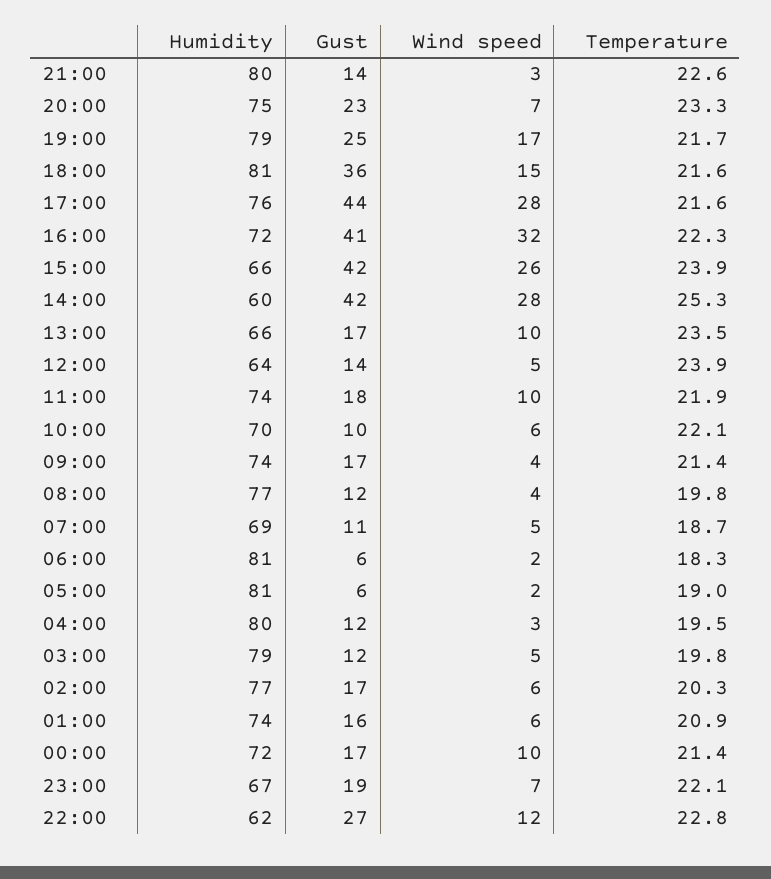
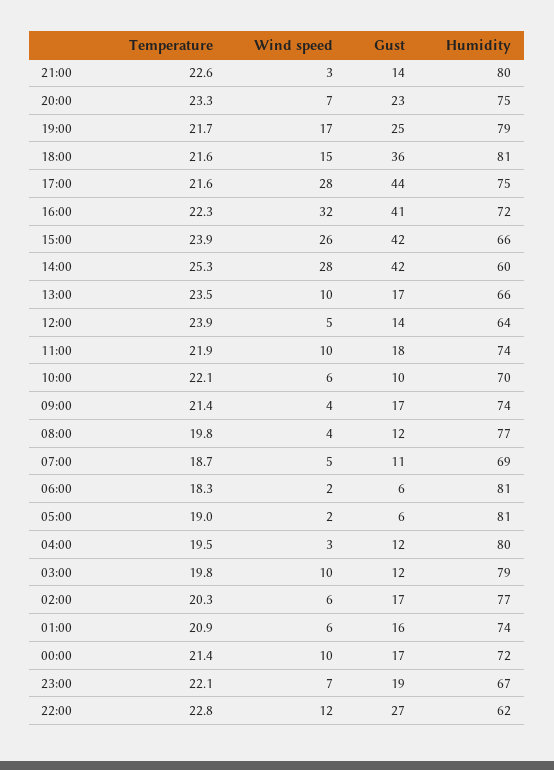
  {
    "Humidity": {
      "21:00": 80,
      "20:00": 75,
      "19:00": 79,
      "18:00": 81,
-     "17:00": 76,
+     "17:00": 75,
      "16:00": 72,
      "15:00": 66,
      "14:00": 60,
      "13:00": 66,
      "12:00": 64,
      "11:00": 74,
      "10:00": 70,
      "09:00": 74,
      "08:00": 77,
      "07:00": 69,
      "06:00": 81,
      "05:00": 81,
      "04:00": 80,
      "03:00": 79,
      "02:00": 77,
      "01:00": 74,
      "00:00": 72,
      "23:00": 67,
      "22:00": 62
    },
    "Gust": {
      "21:00": 14,
      "20:00": 23,
      "19:00": 25,
      "18:00": 36,
      "17:00": 44,
      "16:00": 41,
      "15:00": 42,
      "14:00": 42,
      "13:00": 17,
      "12:00": 14,
      "11:00": 18,
      "10:00": 10,
      "09:00": 17,
      "08:00": 12,
      "07:00": 11,
      "06:00": 6,
      "05:00": 6,
      "04:00": 12,
      "03:00": 12,
      "02:00": 17,
      "01:00": 16,
      "00:00": 17,
      "23:00": 19,
      "22:00": 27
    },
    "Wind speed": {
      "21:00": 3,
      "20:00": 7,
      "19:00": 17,
      "18:00": 15,
      "17:00": 28,
      "16:00": 32,
      "15:00": 26,
      "14:00": 28,
      "13:00": 10,
      "12:00": 5,
      "11:00": 10,
      "10:00": 6,
      "09:00": 4,
      "08:00": 4,
      "07:00": 5,
      "06:00": 2,
      "05:00": 2,
      "04:00": 3,
-     "03:00": 5,
+     "03:00": 10,
      "02:00": 6,
      "01:00": 6,
      "00:00": 10,
      "23:00": 7,
      "22:00": 12
    },
    "Temperature": {
      "21:00": 22.6,
      "20:00": 23.3,
      "19:00": 21.7,
      "18:00": 21.6,
      "17:00": 21.6,
      "16:00": 22.3,
      "15:00": 23.9,
      "14:00": 25.3,
      "13:00": 23.5,
      "12:00": 23.9,
      "11:00": 21.9,
      "10:00": 22.1,
      "09:00": 21.4,
      "08:00": 19.8,
      "07:00": 18.7,
      "06:00": 18.3,
      "05:00": 19,
      "04:00": 19.5,
      "03:00": 19.8,
      "02:00": 20.3,
      "01:00": 20.9,
      "00:00": 21.4,
      "23:00": 22.1,
      "22:00": 22.8
    }
  }

